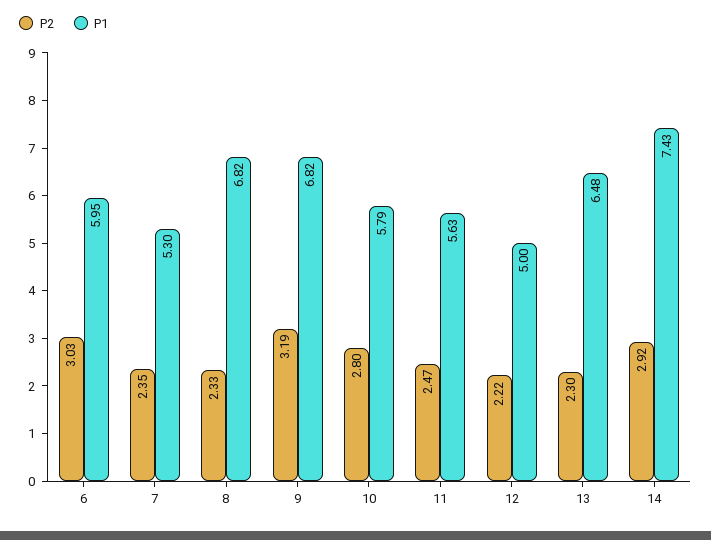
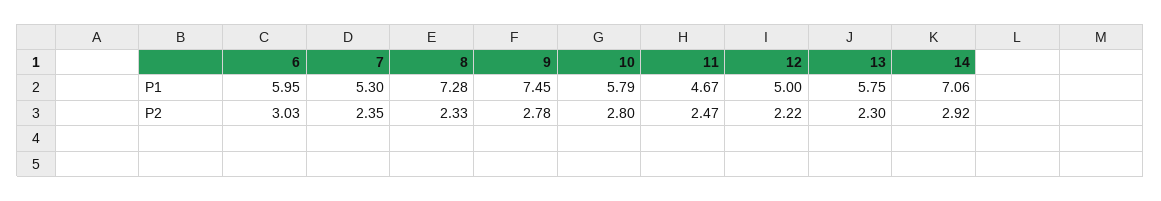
  {
    "P2": {
      "6": 3.03,
      "7": 2.35,
      "8": 2.33,
-     "9": 3.19,
+     "9": 2.78,
      "10": 2.8,
      "11": 2.47,
      "12": 2.22,
      "13": 2.3,
      "14": 2.92
    },
    "P1": {
      "6": 5.95,
      "7": 5.3,
-     "8": 6.82,
+     "8": 7.28,
-     "9": 6.82,
+     "9": 7.45,
      "10": 5.79,
-     "11": 5.63,
+     "11": 4.67,
      "12": 5,
-     "13": 6.48,
+     "13": 5.75,
-     "14": 7.43
+     "14": 7.06
    }
  }

